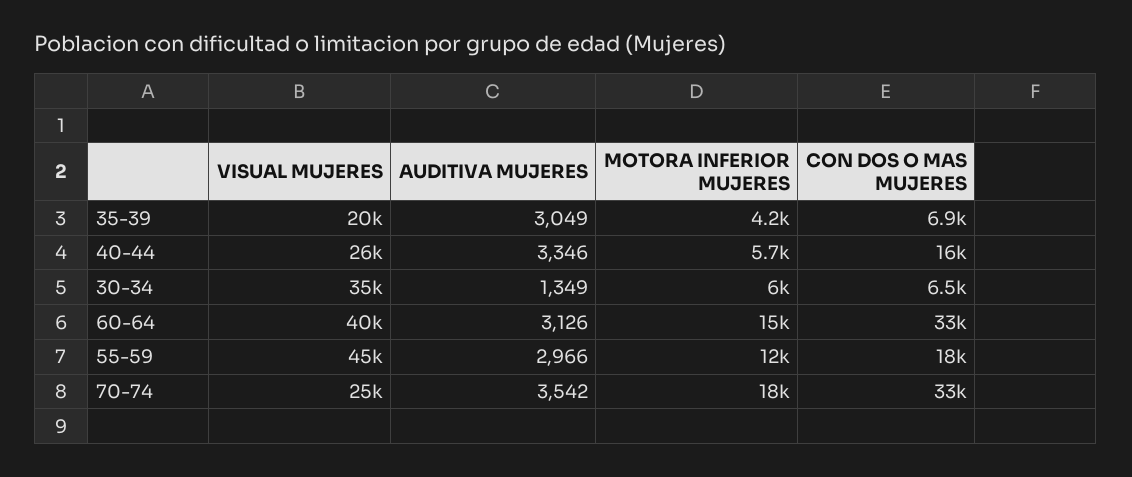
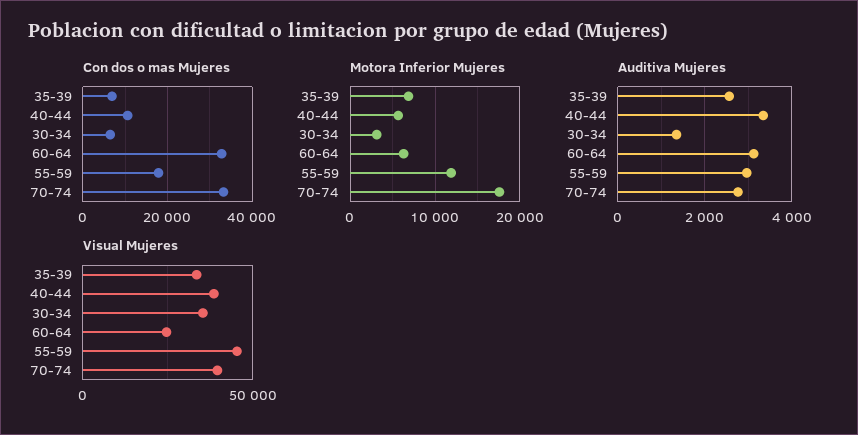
  {
    "VISUAL MUJERES": {
-     "35-39": 20000,
+     "35-39": 35000,
-     "40-44": 26000,
+     "40-44": 40000,
      "30-34": 35000,
-     "60-64": 40000,
+     "60-64": 25000,
      "55-59": 45000,
-     "70-74": 25000
+     "70-74": 40000
    },
    "AUDITIVA MUJERES": {
-     "35-39": 3049,
+     "35-39": 2600,
      "40-44": 3346,
      "30-34": 1349,
      "60-64": 3126,
      "55-59": 2966,
-     "70-74": 3542
+     "70-74": 2800
    },
    "MOTORA INFERIOR MUJERES": {
-     "35-39": 4200,
+     "35-39": 7000,
      "40-44": 5700,
-     "30-34": 6000,
+     "30-34": 3000,
-     "60-64": 15000,
+     "60-64": 6000,
      "55-59": 12000,
      "70-74": 18000
    },
    "CON DOS O MAS MUJERES": {
      "35-39": 6900,
-     "40-44": 16000,
+     "40-44": 10000,
      "30-34": 6500,
      "60-64": 33000,
      "55-59": 18000,
      "70-74": 33000
    }
  }

